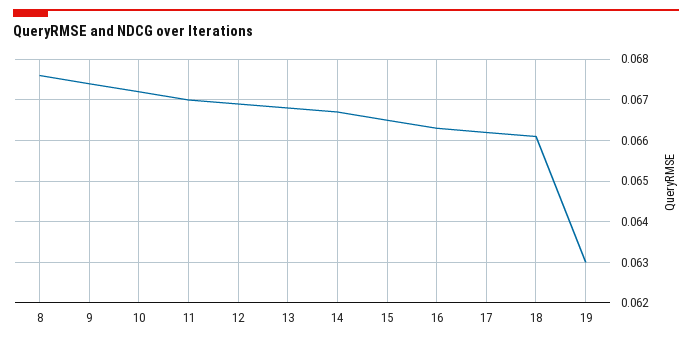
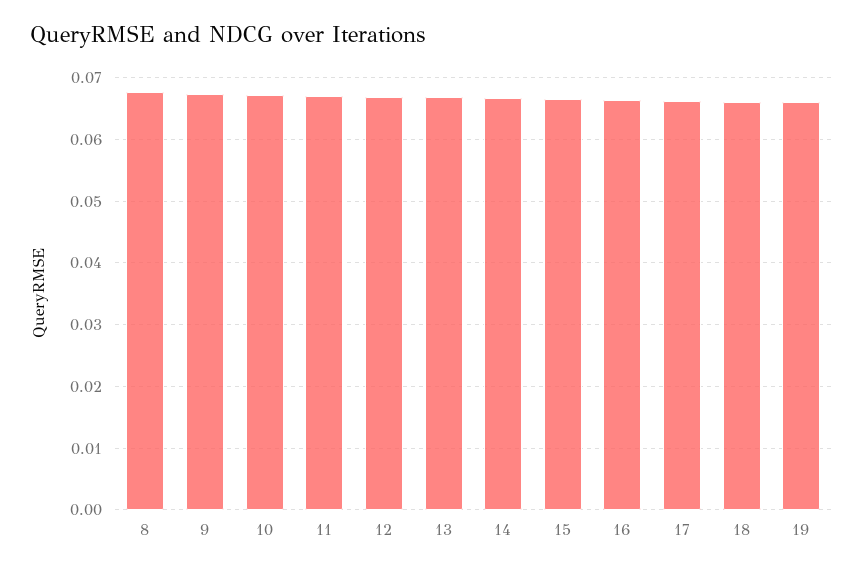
  {
    "8": 0.0675,
    "9": 0.0675,
    "10": 0.067,
    "11": 0.067,
    "12": 0.067,
    "13": 0.067,
    "14": 0.0665,
    "15": 0.0665,
    "16": 0.0665,
    "17": 0.066,
    "18": 0.066,
-   "19": 0.063
+   "19": 0.066
  }

